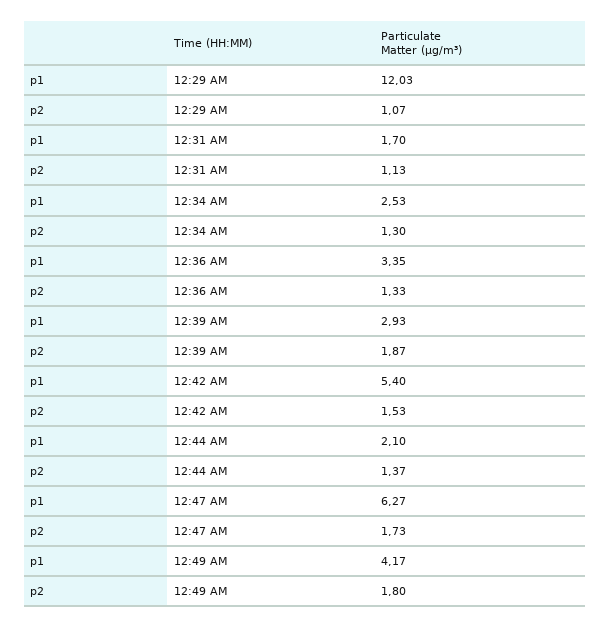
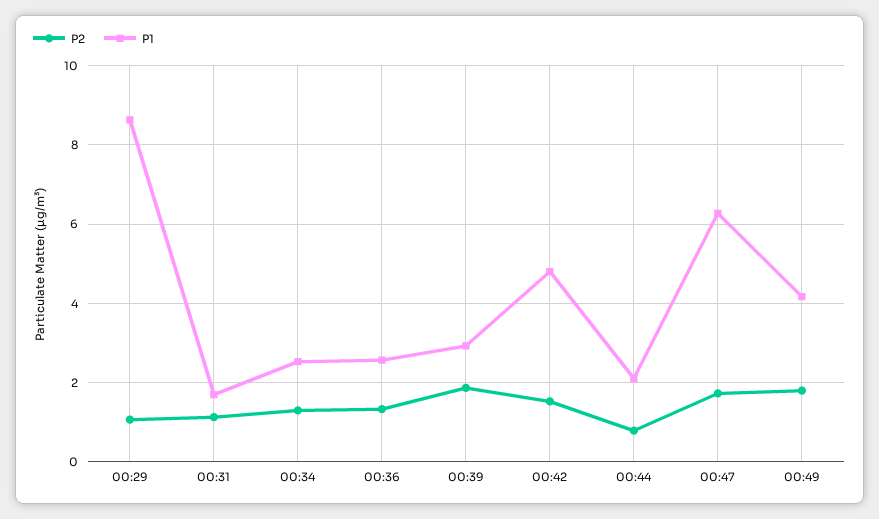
  {
    "p1": {
-     "12:29 AM": 12.03,
+     "12:29 AM": 8.6,
      "12:31 AM": 1.7,
      "12:34 AM": 2.53,
-     "12:36 AM": 3.35,
+     "12:36 AM": 2.6,
      "12:39 AM": 2.93,
-     "12:42 AM": 5.4,
+     "12:42 AM": 4.8,
      "12:44 AM": 2.1,
      "12:47 AM": 6.27,
      "12:49 AM": 4.17
    },
    "p2": {
      "12:29 AM": 1.07,
      "12:31 AM": 1.13,
      "12:34 AM": 1.3,
      "12:36 AM": 1.33,
      "12:39 AM": 1.87,
      "12:42 AM": 1.53,
-     "12:44 AM": 1.37,
+     "12:44 AM": 0.8,
      "12:47 AM": 1.73,
      "12:49 AM": 1.8
    }
  }

